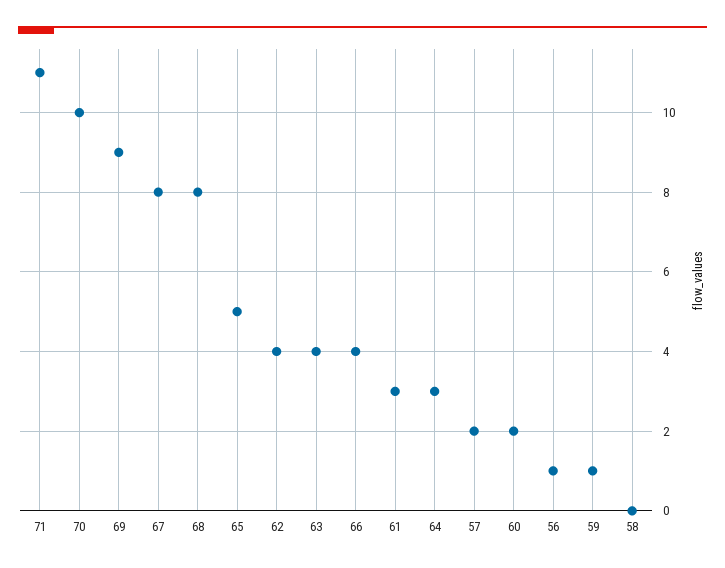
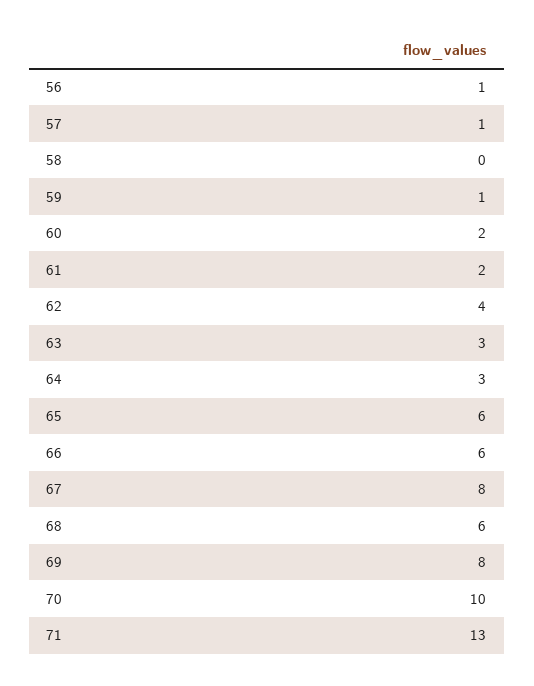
  {
-   "71": 11,
+   "71": 13,
    "70": 10,
-   "69": 9,
+   "69": 8,
    "67": 8,
-   "68": 8,
+   "68": 6,
-   "65": 5,
+   "65": 6,
    "62": 4,
-   "63": 4,
+   "63": 3,
-   "66": 4,
+   "66": 6,
-   "61": 3,
+   "61": 2,
    "64": 3,
-   "57": 2,
+   "57": 1,
    "60": 2,
    "56": 1,
    "59": 1,
    "58": 0
  }

